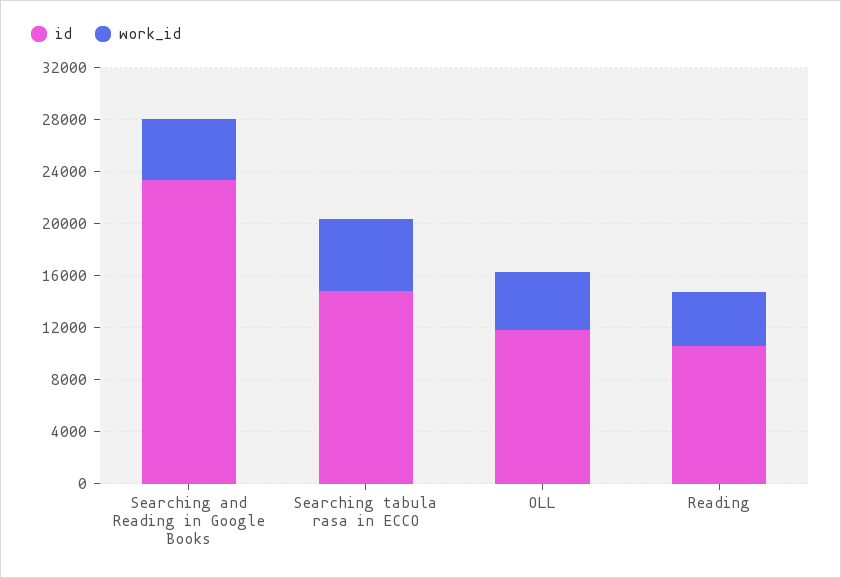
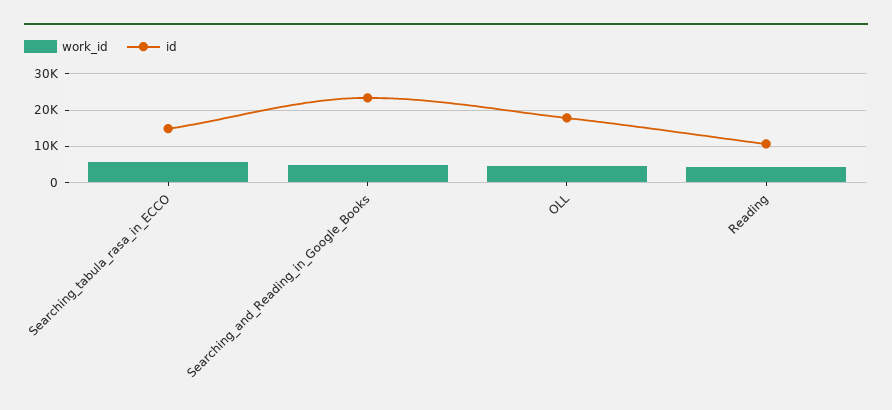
  {
    "id": {
      "Searching and Reading in Google Books": 23000,
      "Searching tabula rasa in ECCO": 15000,
-     "OLL": 12000,
+     "OLL": 18000,
      "Reading": 11000
    },
    "work_id": {
      "Searching and Reading in Google Books": 5000,
      "Searching tabula rasa in ECCO": 6000,
      "OLL": 4000,
      "Reading": 4000
    }
  }

